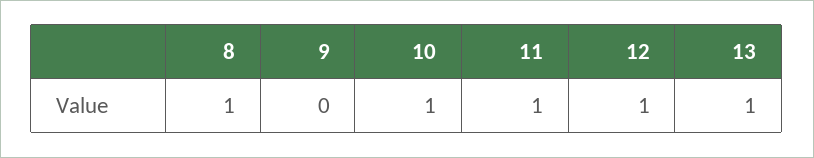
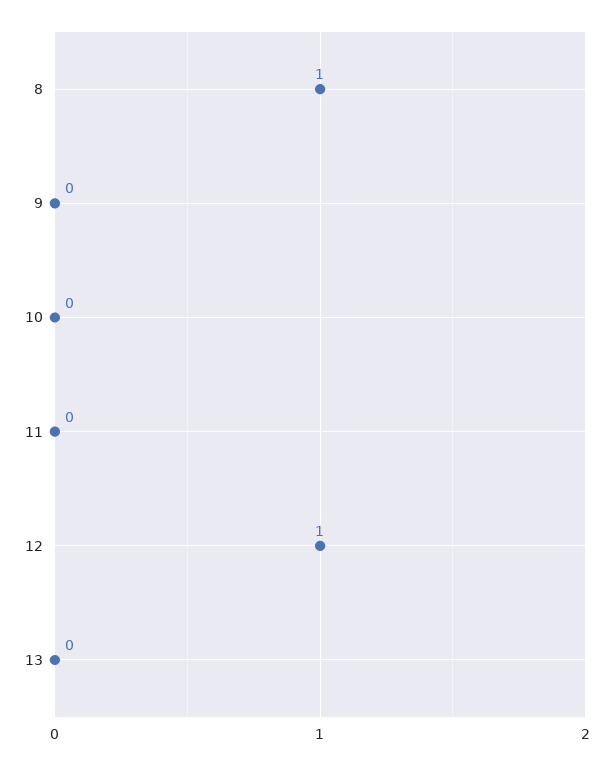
  {
    "8": 1,
    "9": 0,
-   "10": 1,
+   "10": 0,
-   "11": 1,
+   "11": 0,
    "12": 1,
-   "13": 1
+   "13": 0
  }

